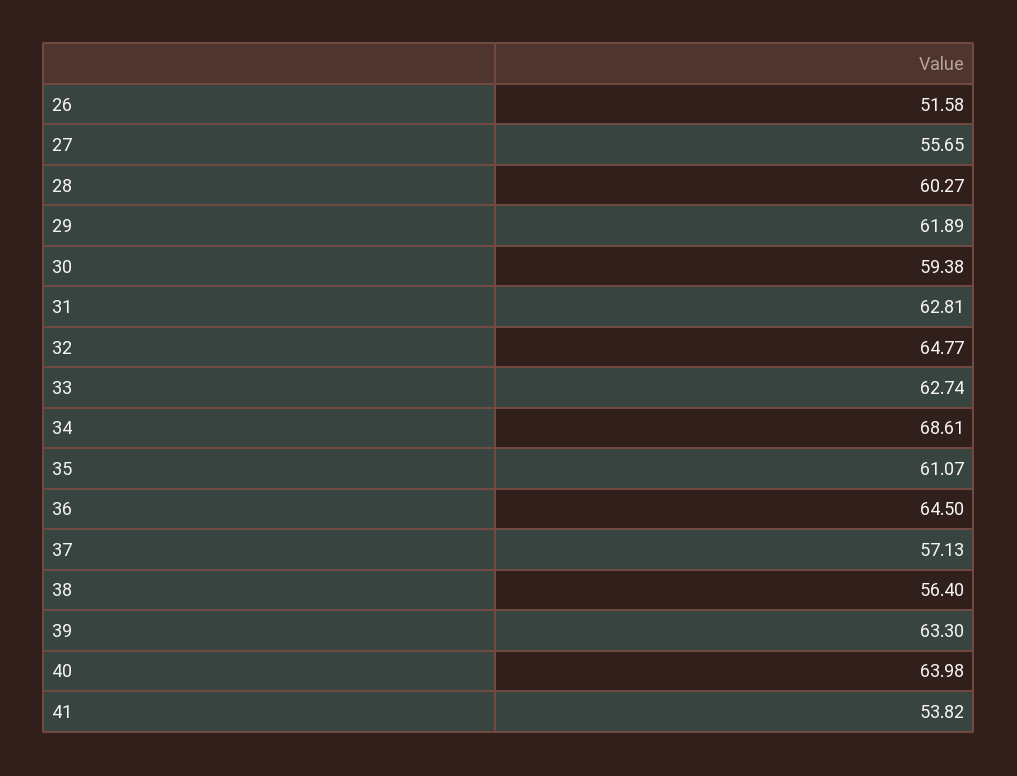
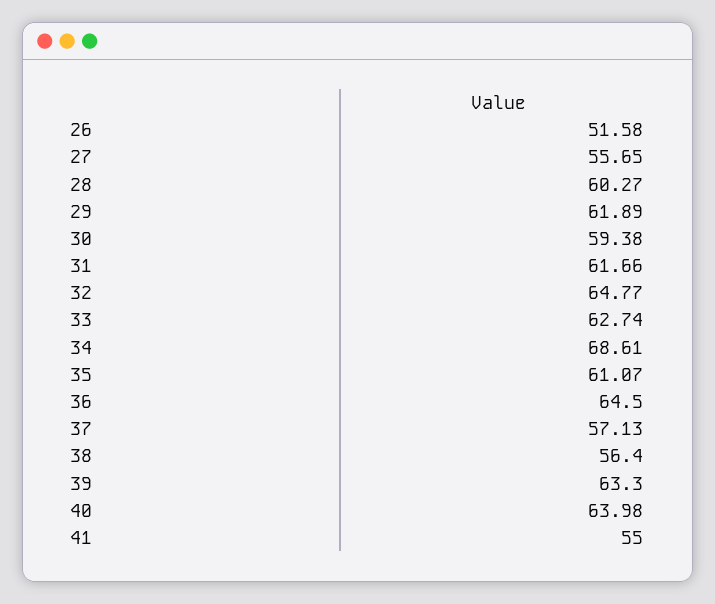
  {
    "26": 51.58,
    "27": 55.65,
    "28": 60.27,
    "29": 61.89,
    "30": 59.38,
-   "31": 62.81,
+   "31": 61.66,
    "32": 64.77,
    "33": 62.74,
    "34": 68.61,
    "35": 61.07,
    "36": 64.5,
    "37": 57.13,
    "38": 56.4,
    "39": 63.3,
    "40": 63.98,
-   "41": 53.82
+   "41": 55
  }

